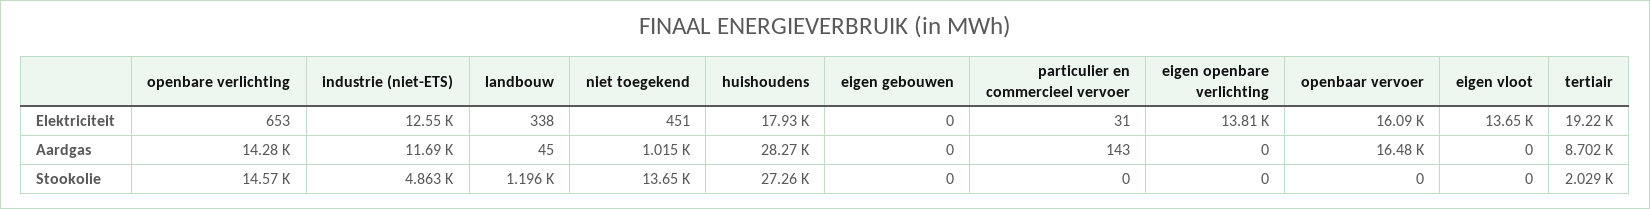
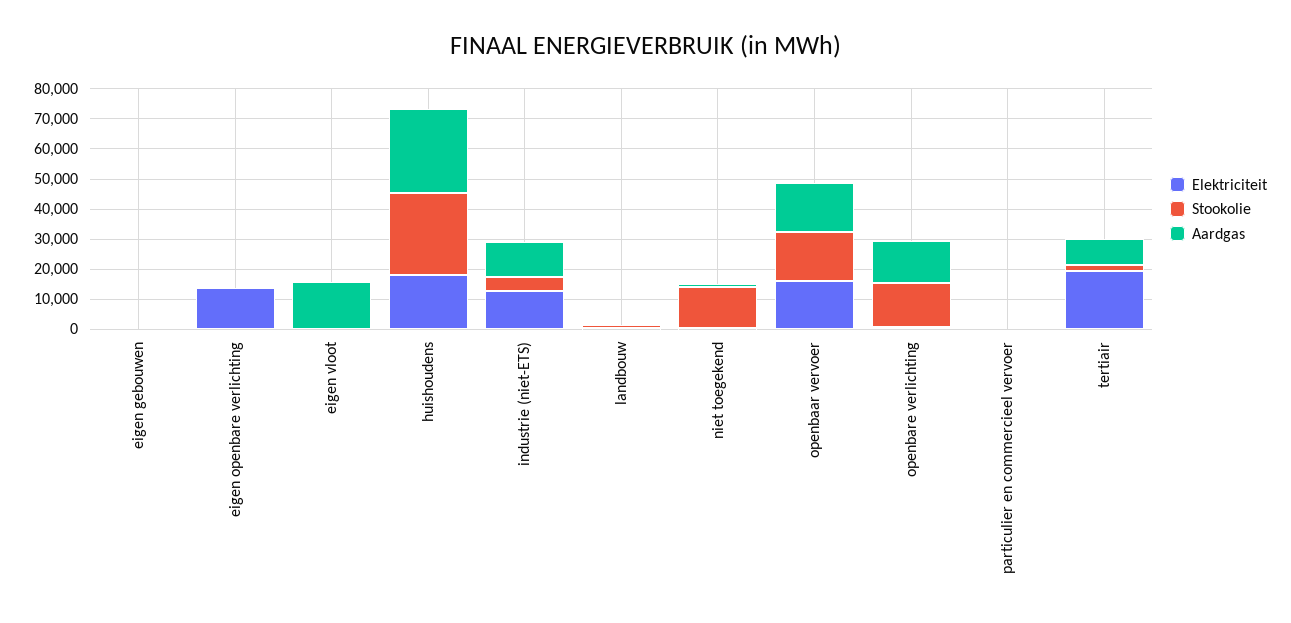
  {
    "Elektriciteit": {
      "openbare verlichting": 653,
      "industrie (niet-ETS)": 12550,
      "landbouw": 338,
      "niet toegekend": 451,
      "huishoudens": 17930,
      "eigen gebouwen": 0,
      "particulier en commercieel vervoer": 31,
      "eigen openbare verlichting": 13810,
      "openbaar vervoer": 16090,
-     "eigen vloot": 13650,
+     "eigen vloot": 0,
      "tertiair": 19220
    },
    "Aardgas": {
      "openbare verlichting": 14280,
      "industrie (niet-ETS)": 11690,
      "landbouw": 45,
      "niet toegekend": 1015,
      "huishoudens": 28270,
      "eigen gebouwen": 0,
      "particulier en commercieel vervoer": 143,
      "eigen openbare verlichting": 0,
      "openbaar vervoer": 16480,
-     "eigen vloot": 0,
+     "eigen vloot": 15000,
      "tertiair": 8702
    },
    "Stookolie": {
      "openbare verlichting": 14570,
      "industrie (niet-ETS)": 4863,
      "landbouw": 1196,
      "niet toegekend": 13650,
      "huishoudens": 27260,
      "eigen gebouwen": 0,
      "particulier en commercieel vervoer": 0,
      "eigen openbare verlichting": 0,
-     "openbaar vervoer": 0,
+     "openbaar vervoer": 15000,
      "eigen vloot": 0,
      "tertiair": 2029
    }
  }

